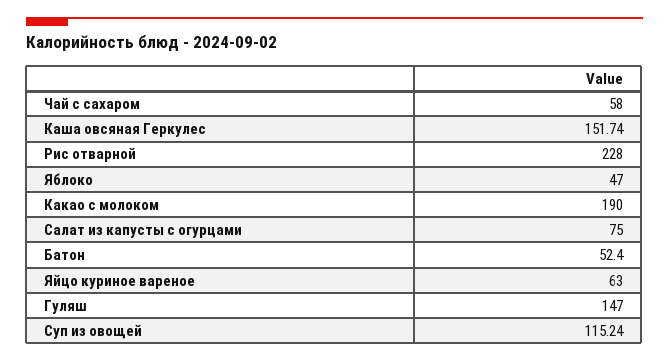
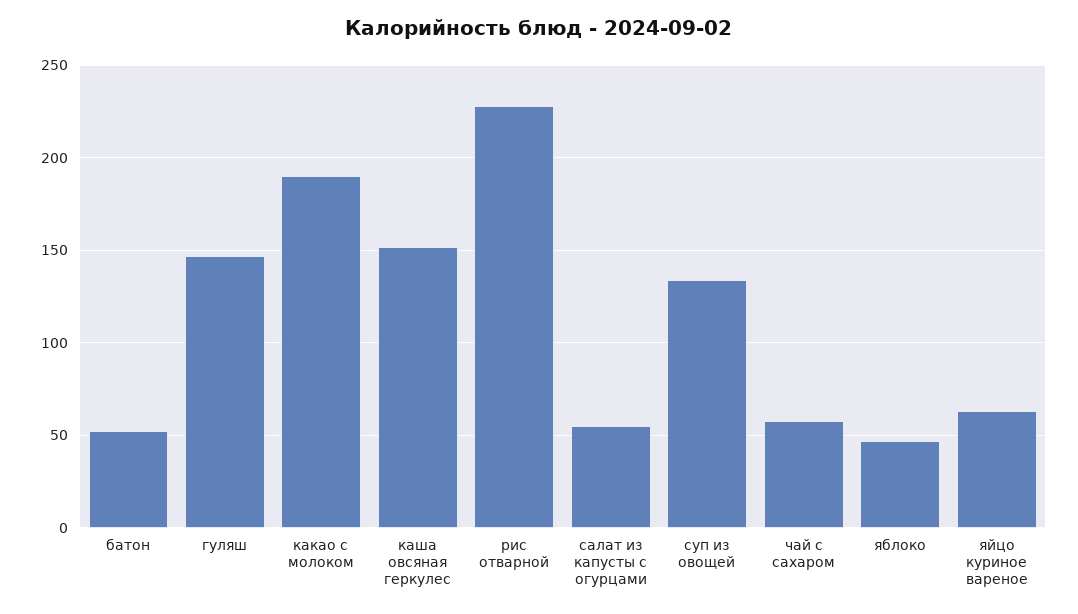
  {
    "Чай с сахаром": 58,
    "Каша овсяная Геркулес": 151.74,
    "Рис отварной": 228,
    "Яблоко": 47,
    "Какао с молоком": 190,
-   "Салат из капусты с огурцами": 75,
+   "Салат из капусты с огурцами": 55,
    "Батон": 52.4,
    "Яйцо куриное вареное": 63,
    "Гуляш": 147,
-   "Суп из овощей": 115.24
+   "Суп из овощей": 135
  }

